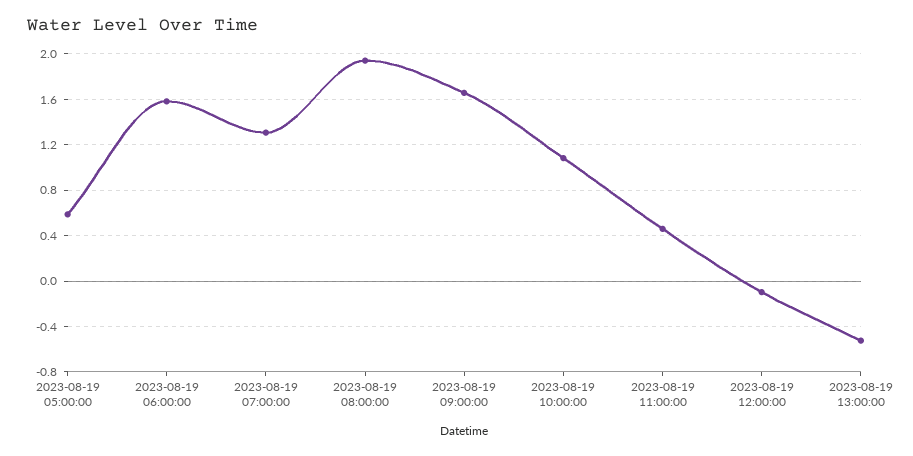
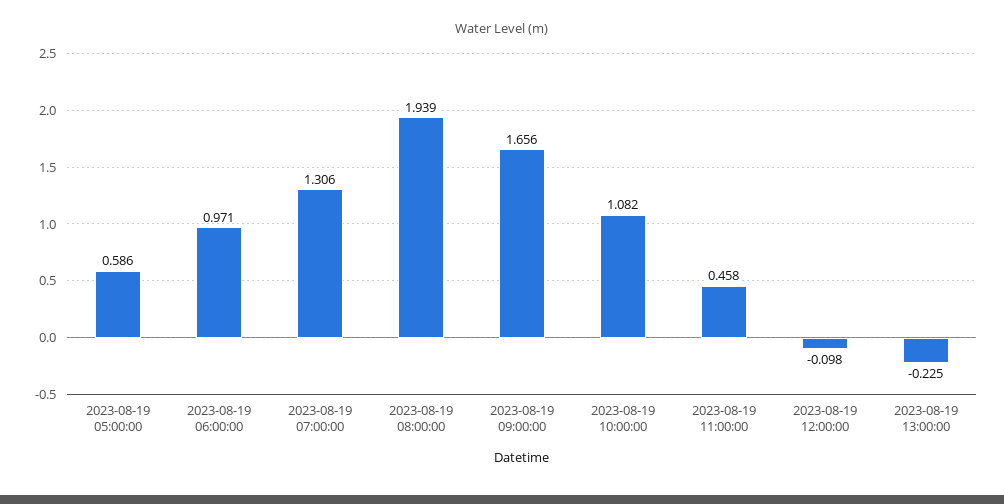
  {
    "2023-08-19 05:00:00": 0.586,
-   "2023-08-19 06:00:00": 1.6,
+   "2023-08-19 06:00:00": 0.971,
    "2023-08-19 07:00:00": 1.306,
    "2023-08-19 08:00:00": 1.939,
    "2023-08-19 09:00:00": 1.656,
    "2023-08-19 10:00:00": 1.082,
    "2023-08-19 11:00:00": 0.458,
    "2023-08-19 12:00:00": -0.098,
-   "2023-08-19 13:00:00": -0.5
+   "2023-08-19 13:00:00": -0.225
  }

